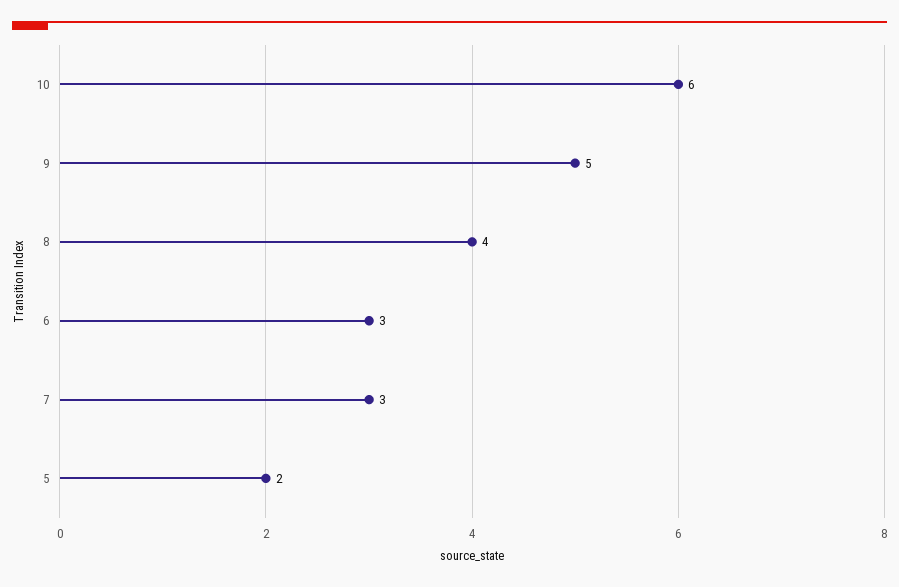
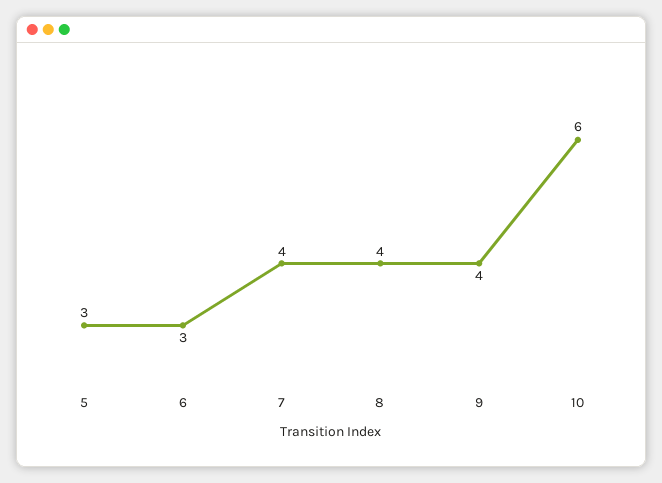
  {
    "10": 6,
-   "9": 5,
+   "9": 4,
    "8": 4,
    "6": 3,
-   "7": 3,
+   "7": 4,
-   "5": 2
+   "5": 3
  }

